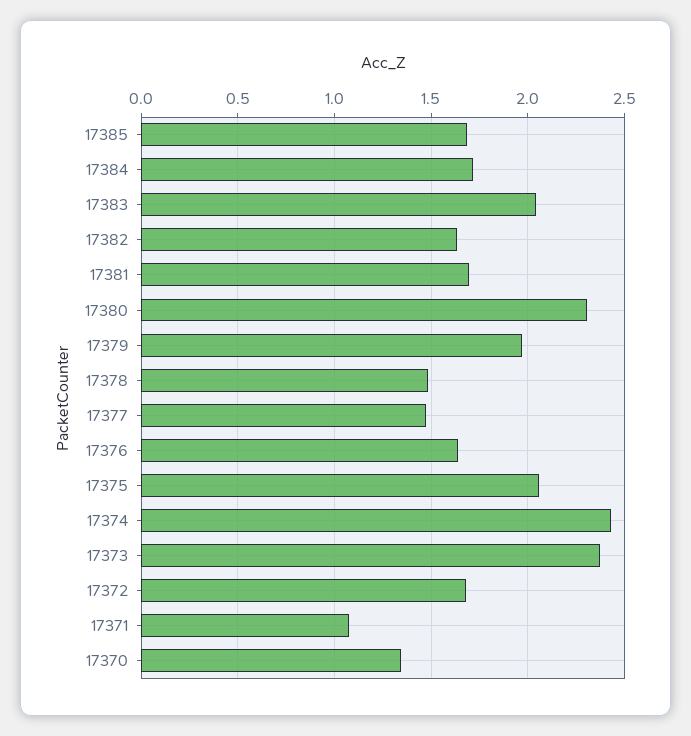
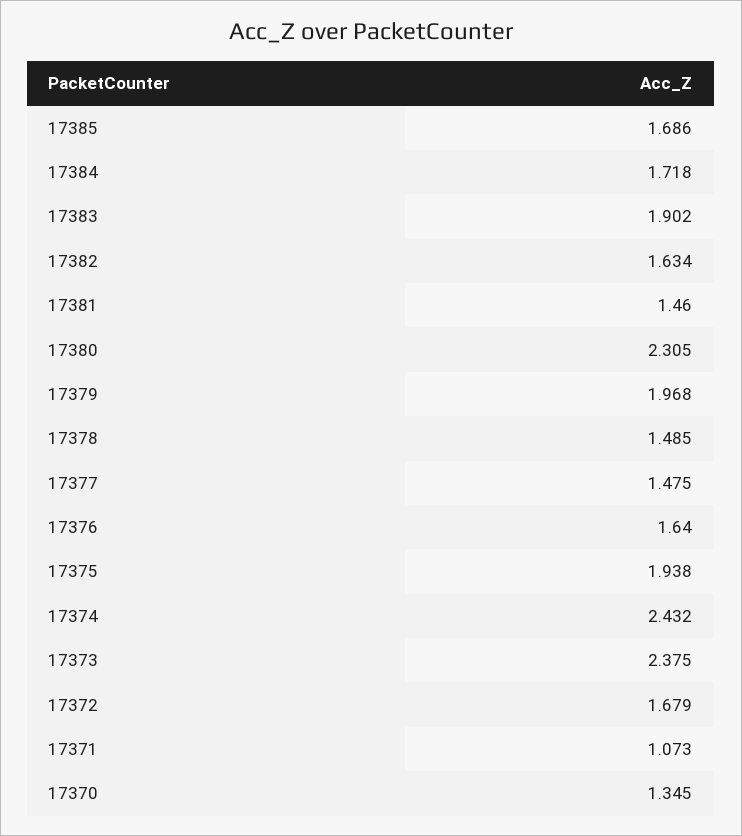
  {
    "17385": 1.686,
    "17384": 1.718,
-   "17383": 2.05,
+   "17383": 1.902,
    "17382": 1.634,
-   "17381": 1.7,
+   "17381": 1.46,
    "17380": 2.305,
    "17379": 1.968,
    "17378": 1.485,
    "17377": 1.475,
    "17376": 1.64,
-   "17375": 2.05,
+   "17375": 1.938,
    "17374": 2.432,
    "17373": 2.375,
    "17372": 1.679,
    "17371": 1.073,
    "17370": 1.345
  }

